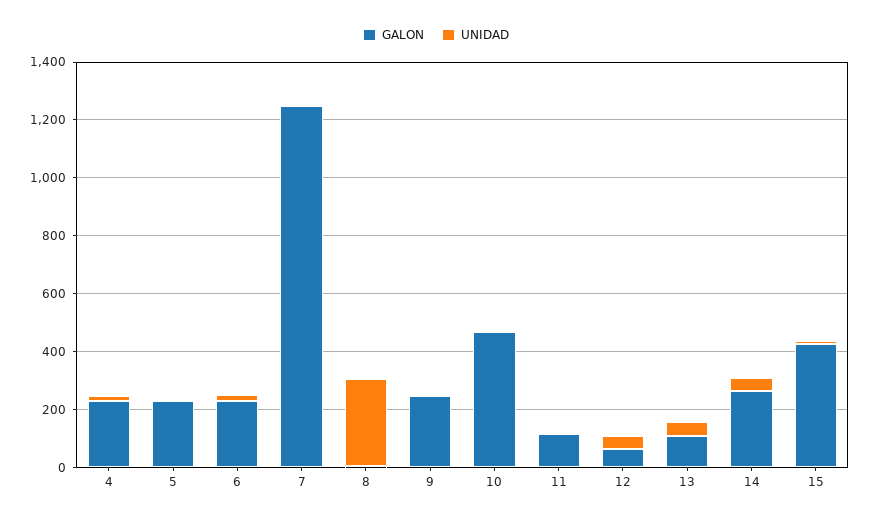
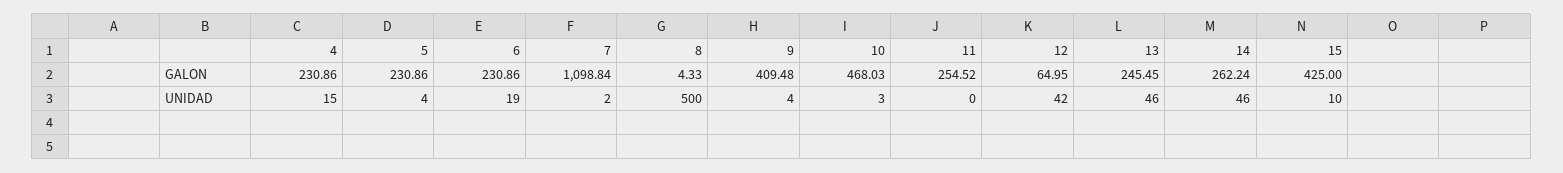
  {
    "GALON": {
      "4": 230.86,
      "5": 230.86,
      "6": 230.86,
-     "7": 1250,
+     "7": 1098.84,
      "8": 4.33,
-     "9": 250,
+     "9": 409.48,
      "10": 468.03,
-     "11": 100,
+     "11": 254.52,
      "12": 64.95,
-     "13": 100,
+     "13": 245.45,
      "14": 262.24,
      "15": 425
    },
    "UNIDAD": {
      "4": 15,
      "5": 4,
      "6": 19,
      "7": 2,
-     "8": 300,
+     "8": 500,
      "9": 4,
      "10": 3,
      "11": 0,
      "12": 42,
      "13": 46,
      "14": 46,
      "15": 10
    }
  }

